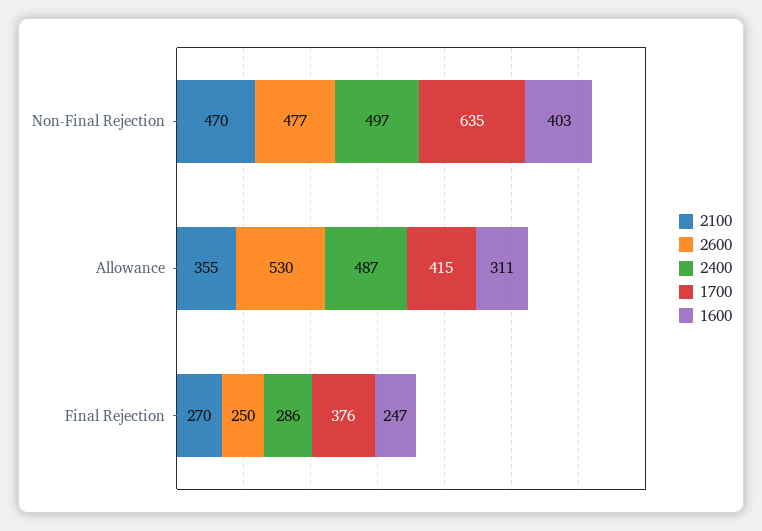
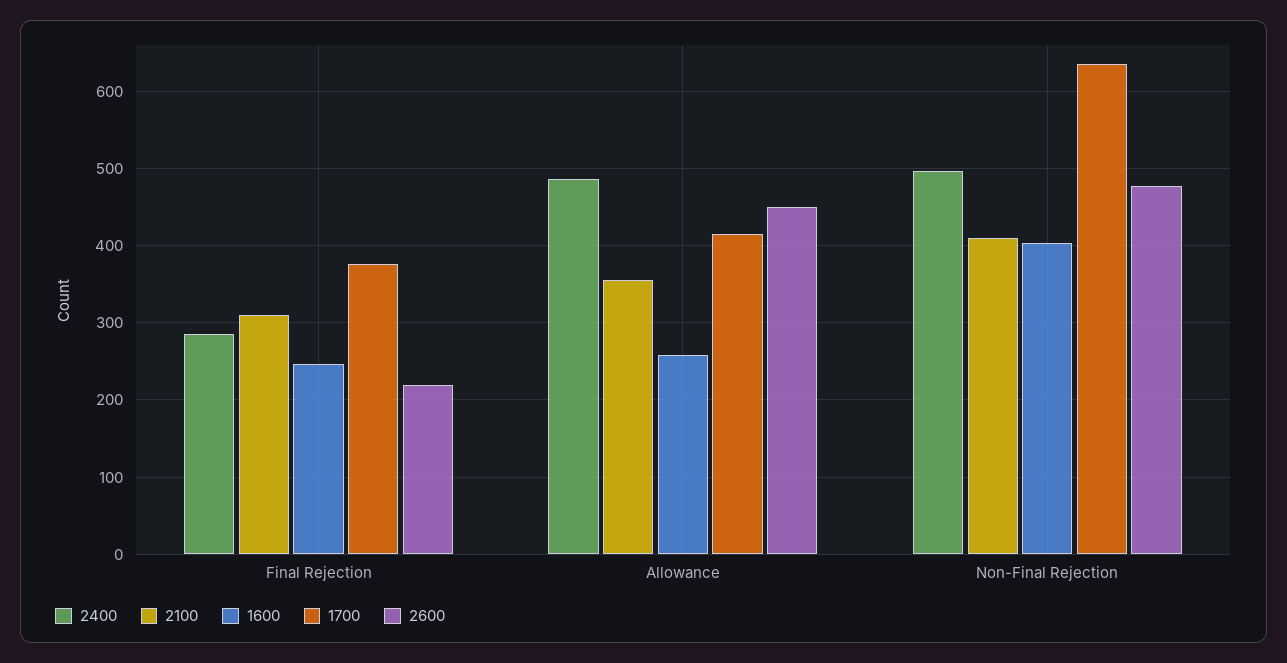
  {
    "2100": {
-     "Non-Final Rejection": 470,
+     "Non-Final Rejection": 410,
      "Allowance": 355,
-     "Final Rejection": 270
+     "Final Rejection": 310
    },
    "2600": {
      "Non-Final Rejection": 477,
-     "Allowance": 530,
+     "Allowance": 450,
-     "Final Rejection": 250
+     "Final Rejection": 220
    },
    "2400": {
      "Non-Final Rejection": 497,
      "Allowance": 487,
      "Final Rejection": 286
    },
    "1700": {
      "Non-Final Rejection": 635,
      "Allowance": 415,
      "Final Rejection": 376
    },
    "1600": {
      "Non-Final Rejection": 403,
-     "Allowance": 311,
+     "Allowance": 260,
      "Final Rejection": 247
    }
  }

